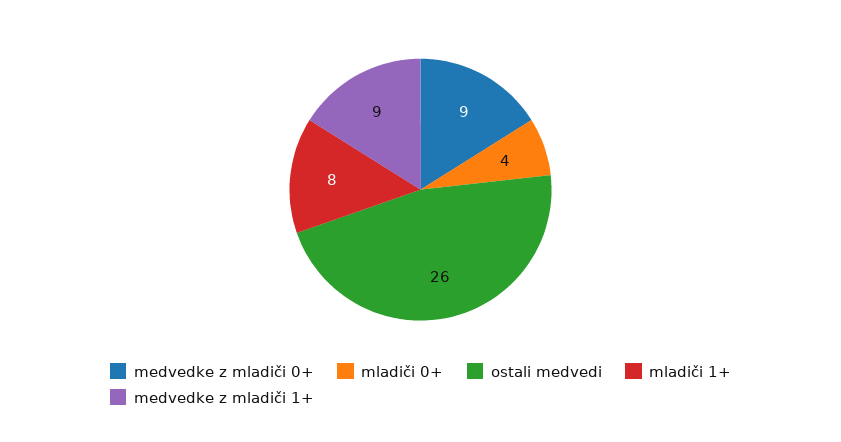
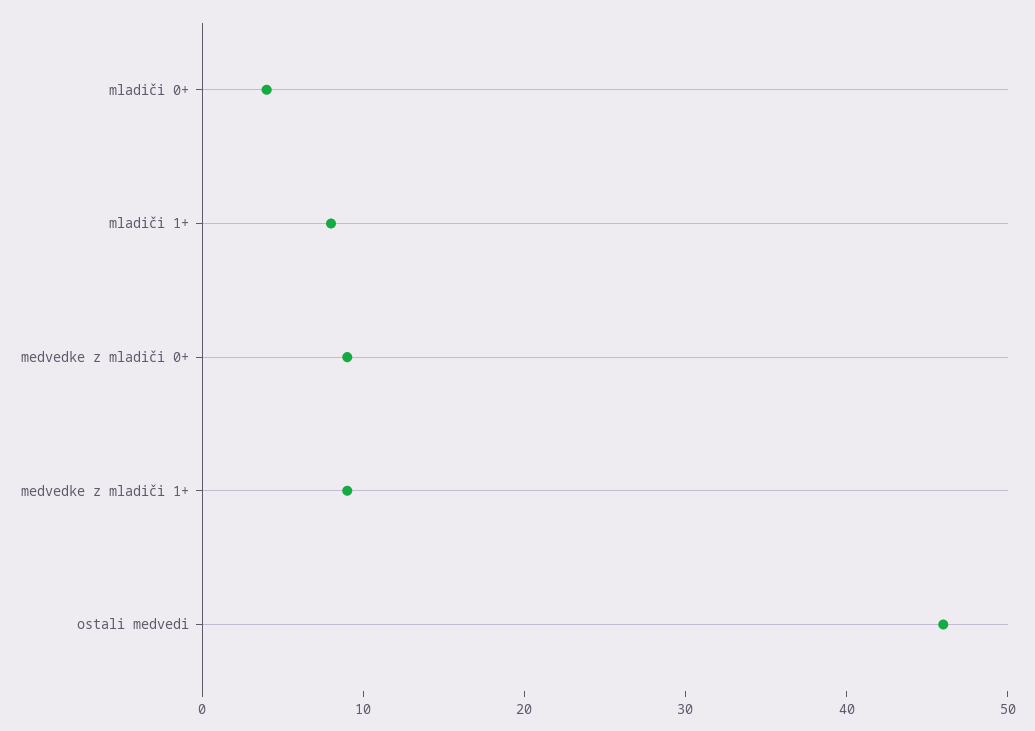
  {
    "medvedke z mladiči 0+": 9,
    "mladiči 0+": 4,
-   "ostali medvedi": 26,
+   "ostali medvedi": 46,
    "mladiči 1+": 8,
    "medvedke z mladiči 1+": 9
  }

